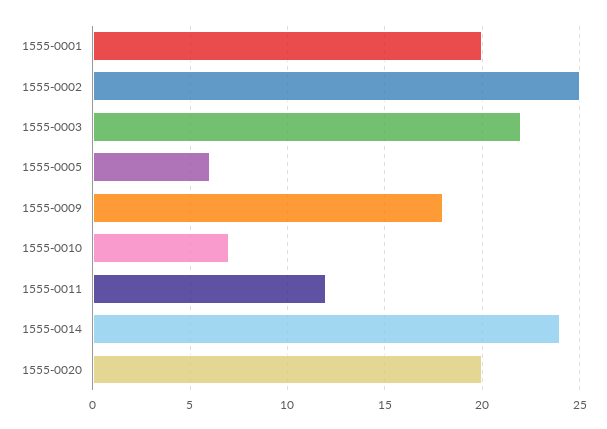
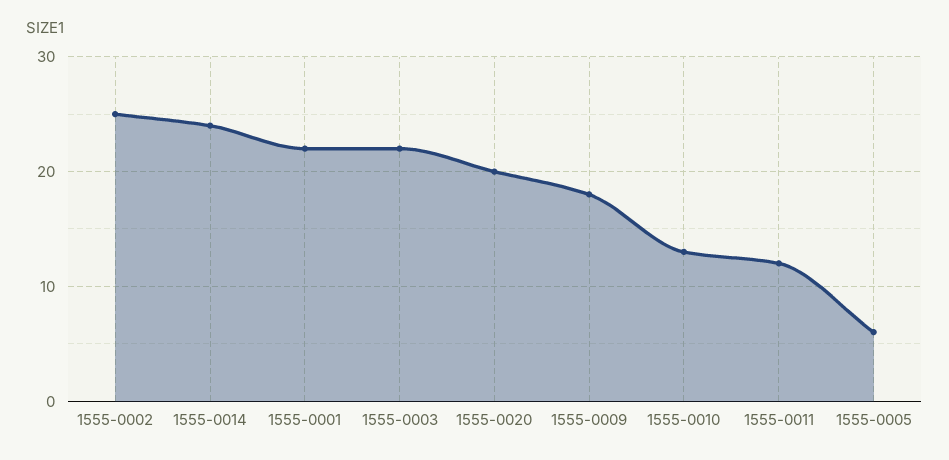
  {
-   "1555-0001": 20,
+   "1555-0001": 22,
    "1555-0002": 25,
    "1555-0003": 22,
    "1555-0005": 6,
    "1555-0009": 18,
-   "1555-0010": 7,
+   "1555-0010": 13,
    "1555-0011": 12,
    "1555-0014": 24,
    "1555-0020": 20
  }

